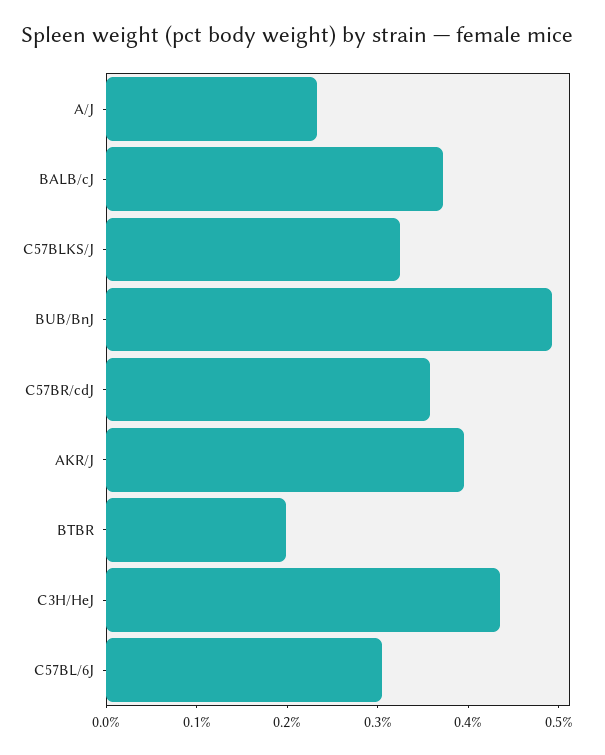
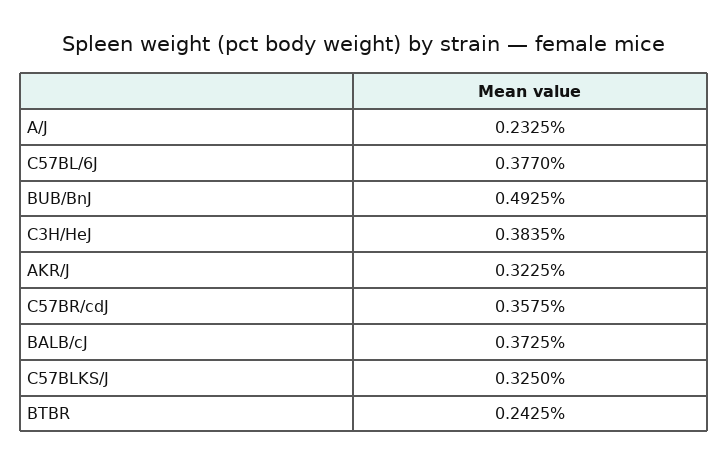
  {
    "A/J": 0.2325,
    "BALB/cJ": 0.3725,
    "C57BLKS/J": 0.325,
    "BUB/BnJ": 0.4925,
    "C57BR/cdJ": 0.3575,
-   "AKR/J": 0.4,
+   "AKR/J": 0.3225,
-   "BTBR": 0.2,
+   "BTBR": 0.2425,
-   "C3H/HeJ": 0.44,
+   "C3H/HeJ": 0.3835,
-   "C57BL/6J": 0.3
+   "C57BL/6J": 0.377
  }

